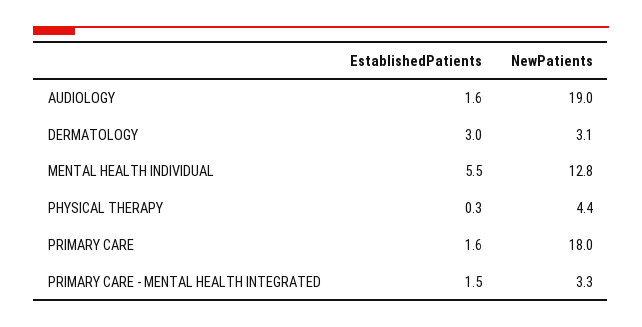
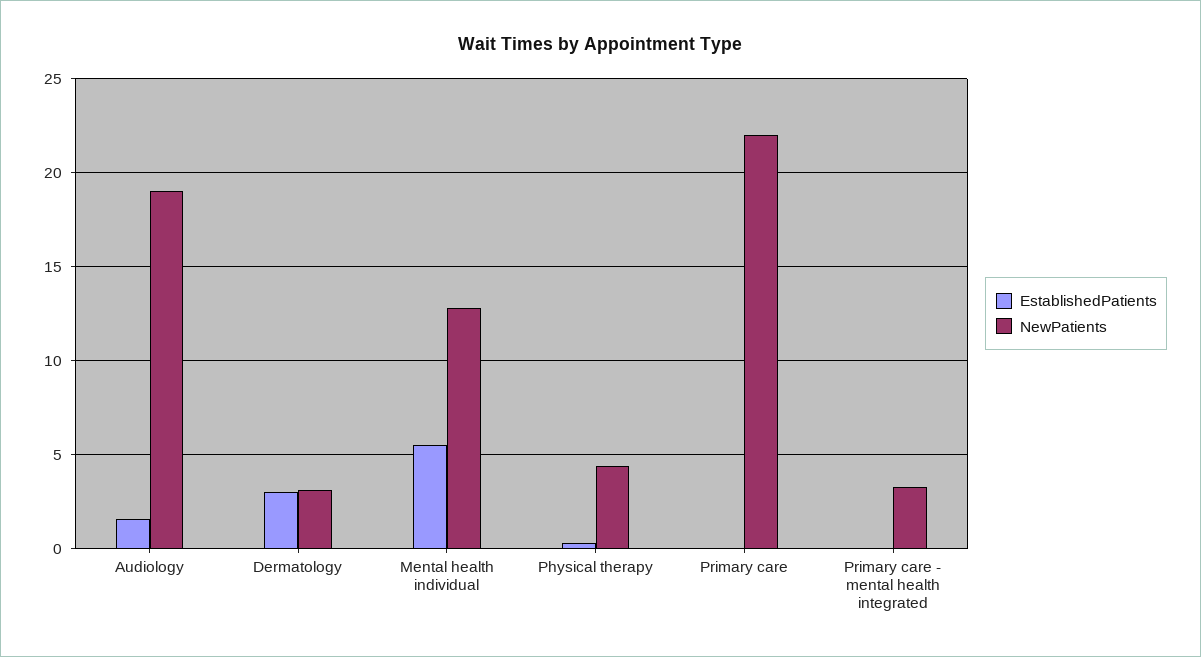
  {
    "EstablishedPatients": {
      "AUDIOLOGY": 1.6,
      "DERMATOLOGY": 3,
      "MENTAL HEALTH INDIVIDUAL": 5.5,
      "PHYSICAL THERAPY": 0.3,
-     "PRIMARY CARE": 1.6,
+     "PRIMARY CARE": 0,
-     "PRIMARY CARE - MENTAL HEALTH INTEGRATED": 1.5
+     "PRIMARY CARE - MENTAL HEALTH INTEGRATED": 0
    },
    "NewPatients": {
      "AUDIOLOGY": 19,
      "DERMATOLOGY": 3.1,
      "MENTAL HEALTH INDIVIDUAL": 12.8,
      "PHYSICAL THERAPY": 4.4,
-     "PRIMARY CARE": 18,
+     "PRIMARY CARE": 22,
      "PRIMARY CARE - MENTAL HEALTH INTEGRATED": 3.3
    }
  }

